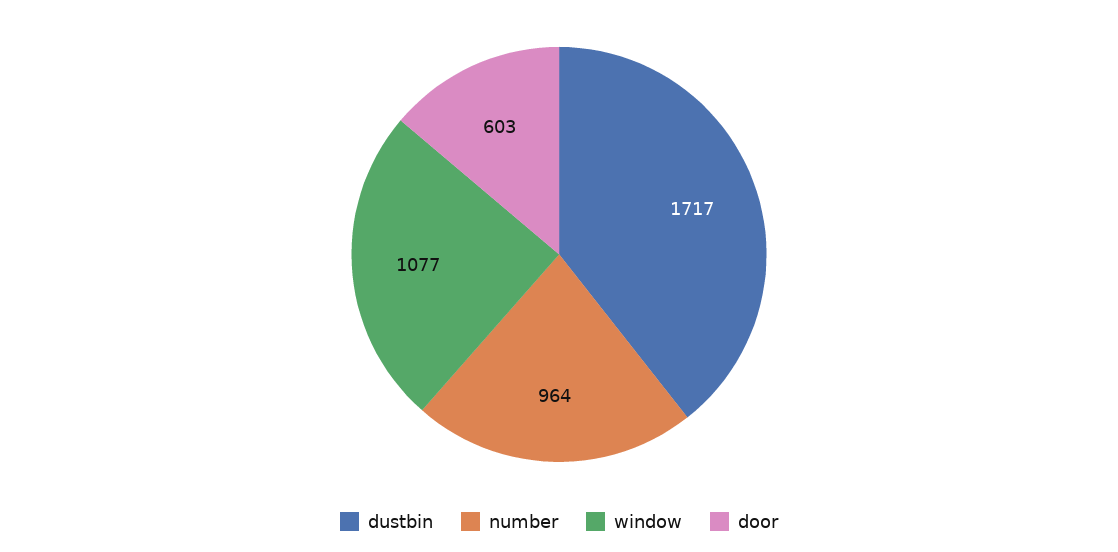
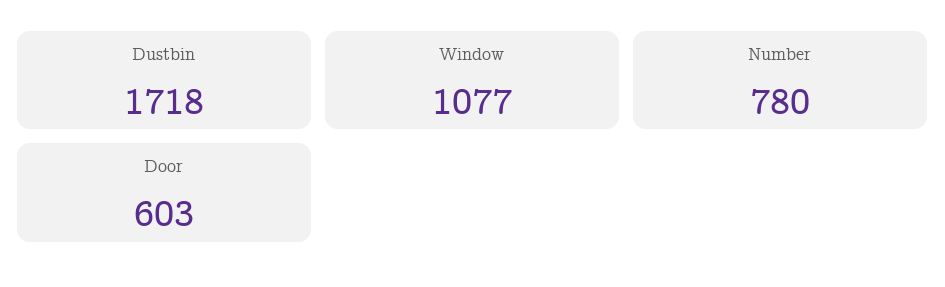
  {
-   "dustbin": 1717,
+   "dustbin": 1718,
-   "number": 964,
+   "number": 780,
    "window": 1077,
    "door": 603
  }

